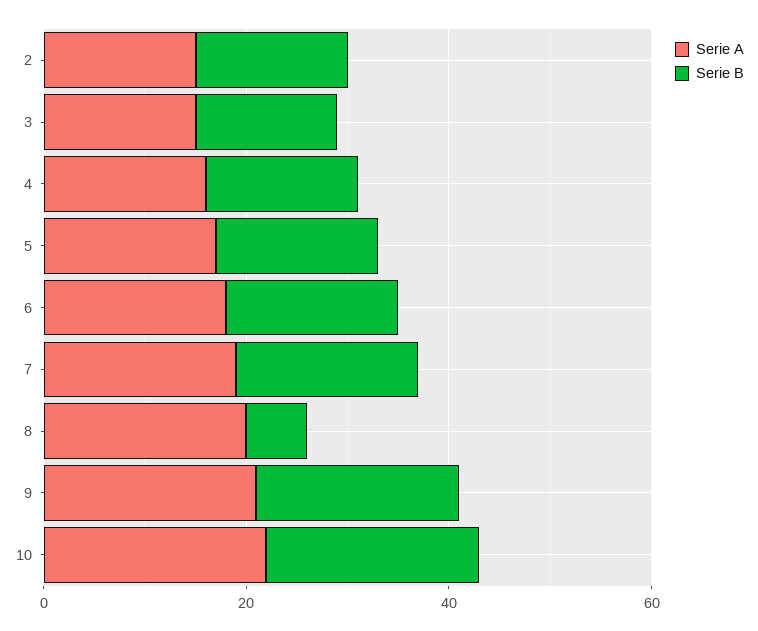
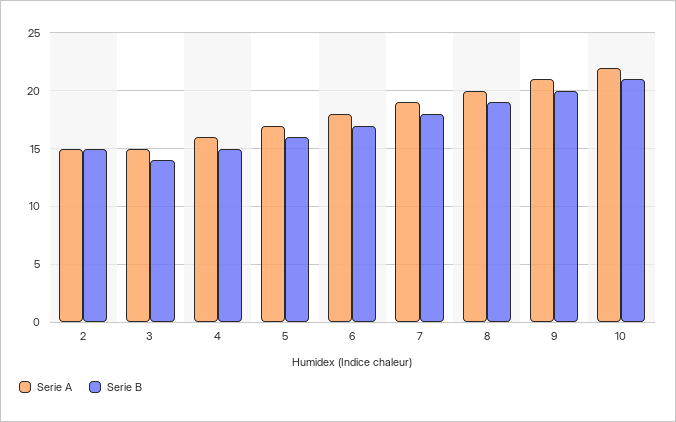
  {
    "Serie A": {
      "2": 15,
      "3": 15,
      "4": 16,
      "5": 17,
      "6": 18,
      "7": 19,
      "8": 20,
      "9": 21,
      "10": 22
    },
    "Serie B": {
      "2": 15,
      "3": 14,
      "4": 15,
      "5": 16,
      "6": 17,
      "7": 18,
-     "8": 5,
+     "8": 19,
      "9": 20,
      "10": 21
    }
  }

